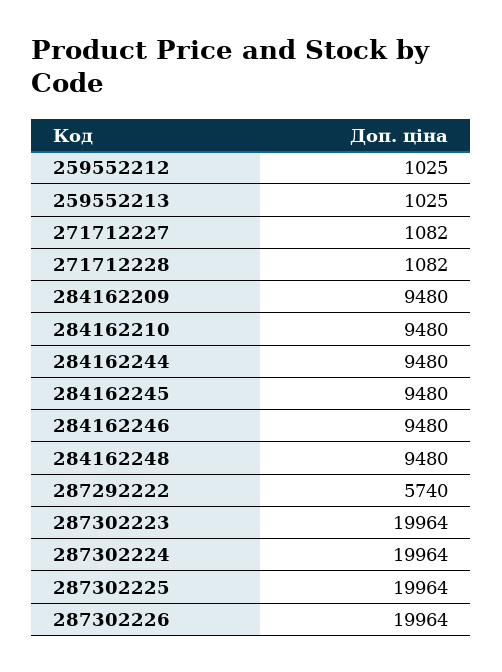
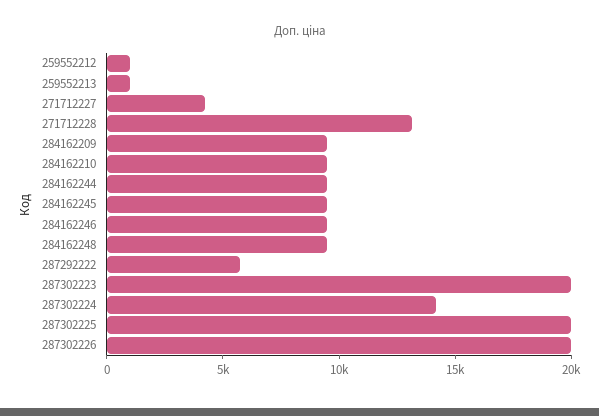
  {
    "259552212": 1025,
    "259552213": 1025,
-   "271712227": 1082,
+   "271712227": 4000,
-   "271712228": 1082,
+   "271712228": 13000,
    "284162209": 9480,
    "284162210": 9480,
    "284162244": 9480,
    "284162245": 9480,
    "284162246": 9480,
    "284162248": 9480,
    "287292222": 5740,
    "287302223": 19964,
-   "287302224": 19964,
+   "287302224": 14000,
    "287302225": 19964,
    "287302226": 19964
  }

